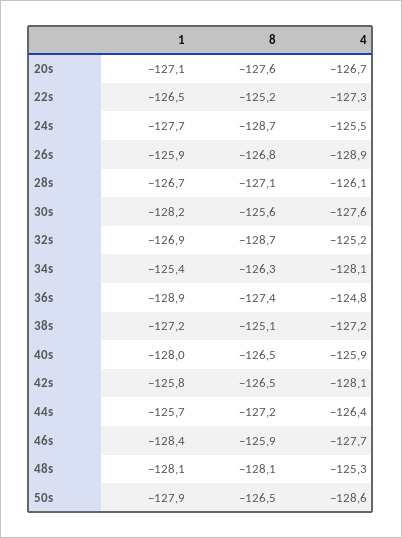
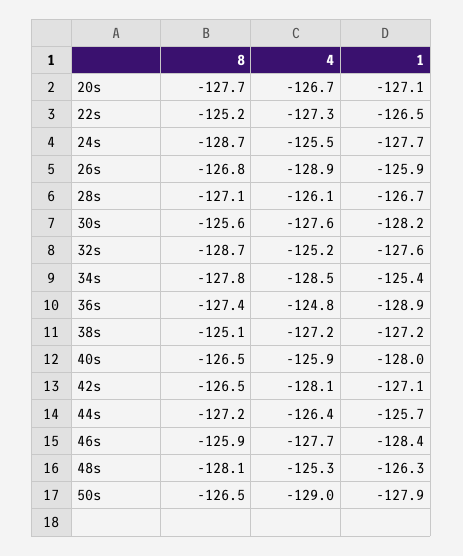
  {
    "1": {
      "20s": -127.1,
      "22s": -126.5,
      "24s": -127.7,
      "26s": -125.9,
      "28s": -126.7,
      "30s": -128.2,
-     "32s": -126.9,
+     "32s": -127.6,
      "34s": -125.4,
      "36s": -128.9,
      "38s": -127.2,
      "40s": -128,
-     "42s": -125.8,
+     "42s": -127.1,
      "44s": -125.7,
      "46s": -128.4,
-     "48s": -128.1,
+     "48s": -126.3,
      "50s": -127.9
    },
    "8": {
-     "20s": -127.6,
+     "20s": -127.7,
      "22s": -125.2,
      "24s": -128.7,
      "26s": -126.8,
      "28s": -127.1,
      "30s": -125.6,
      "32s": -128.7,
-     "34s": -126.3,
+     "34s": -127.8,
      "36s": -127.4,
      "38s": -125.1,
      "40s": -126.5,
      "42s": -126.5,
      "44s": -127.2,
      "46s": -125.9,
      "48s": -128.1,
      "50s": -126.5
    },
    "4": {
      "20s": -126.7,
      "22s": -127.3,
      "24s": -125.5,
      "26s": -128.9,
      "28s": -126.1,
      "30s": -127.6,
      "32s": -125.2,
-     "34s": -128.1,
+     "34s": -128.5,
      "36s": -124.8,
      "38s": -127.2,
      "40s": -125.9,
      "42s": -128.1,
      "44s": -126.4,
      "46s": -127.7,
      "48s": -125.3,
-     "50s": -128.6
+     "50s": -129
    }
  }

